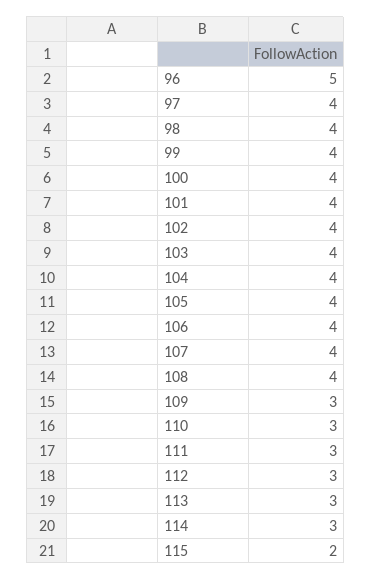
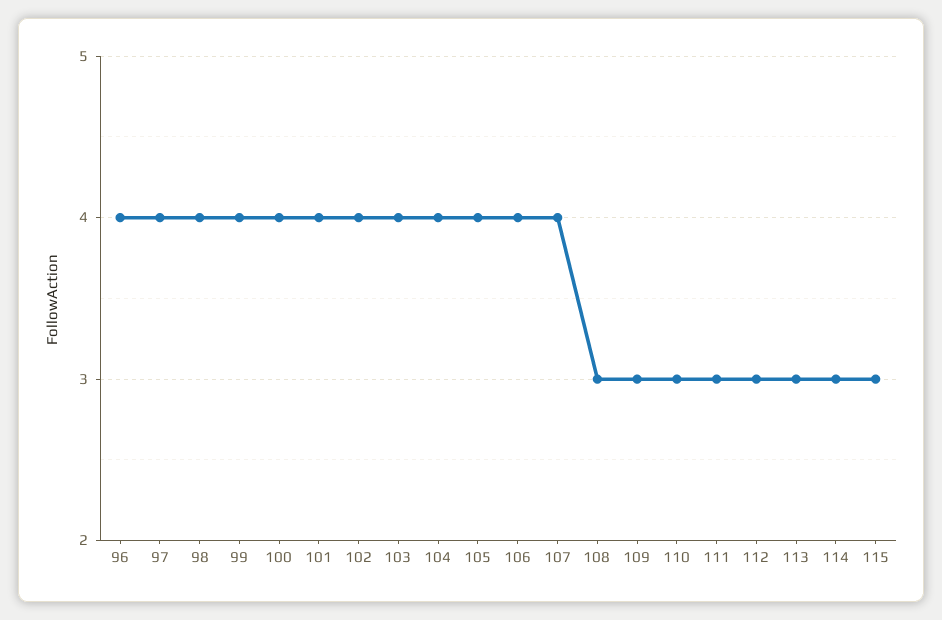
  {
-   "96": 5,
+   "96": 4,
    "97": 4,
    "98": 4,
    "99": 4,
    "100": 4,
    "101": 4,
    "102": 4,
    "103": 4,
    "104": 4,
    "105": 4,
    "106": 4,
    "107": 4,
-   "108": 4,
+   "108": 3,
    "109": 3,
    "110": 3,
    "111": 3,
    "112": 3,
    "113": 3,
    "114": 3,
-   "115": 2
+   "115": 3
  }

